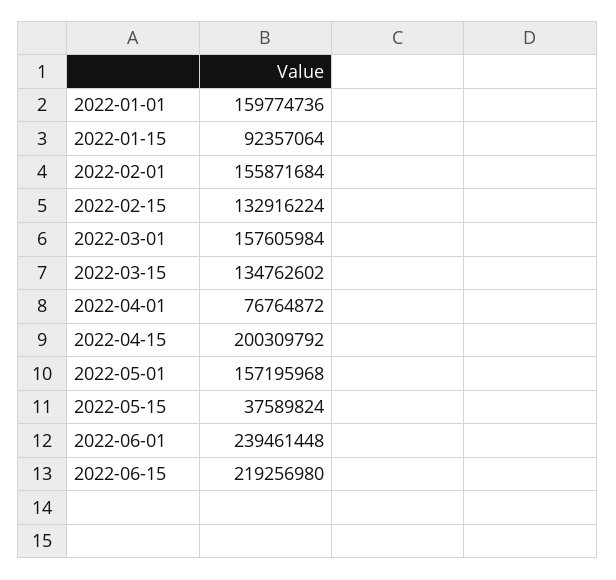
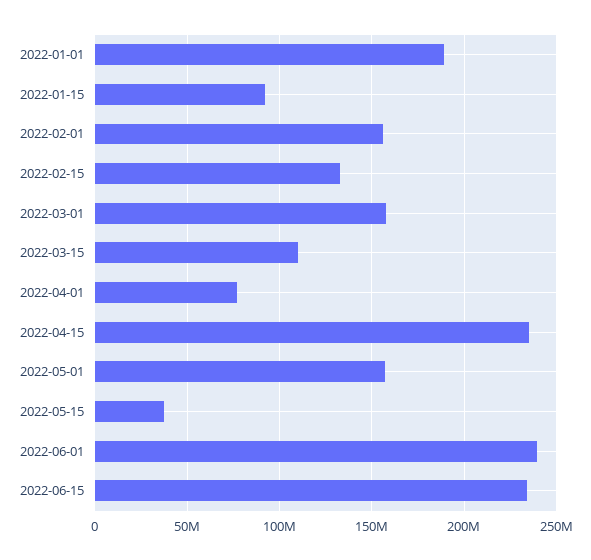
  {
-   "2022-01-01": 159774736,
+   "2022-01-01": 190000000,
    "2022-01-15": 92357064,
    "2022-02-01": 155871684,
    "2022-02-15": 132916224,
    "2022-03-01": 157605984,
-   "2022-03-15": 134762602,
+   "2022-03-15": 110000000,
    "2022-04-01": 76764872,
-   "2022-04-15": 200309792,
+   "2022-04-15": 235000000,
    "2022-05-01": 157195968,
    "2022-05-15": 37589824,
    "2022-06-01": 239461448,
-   "2022-06-15": 219256980
+   "2022-06-15": 235000000
  }

